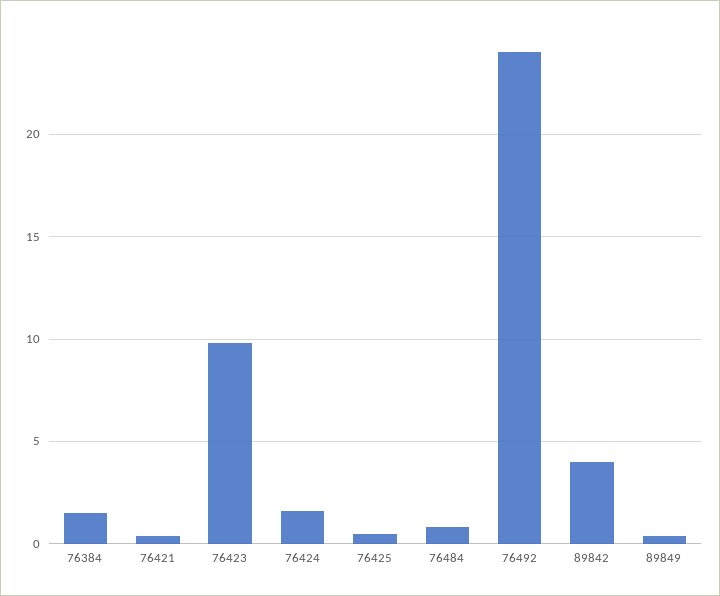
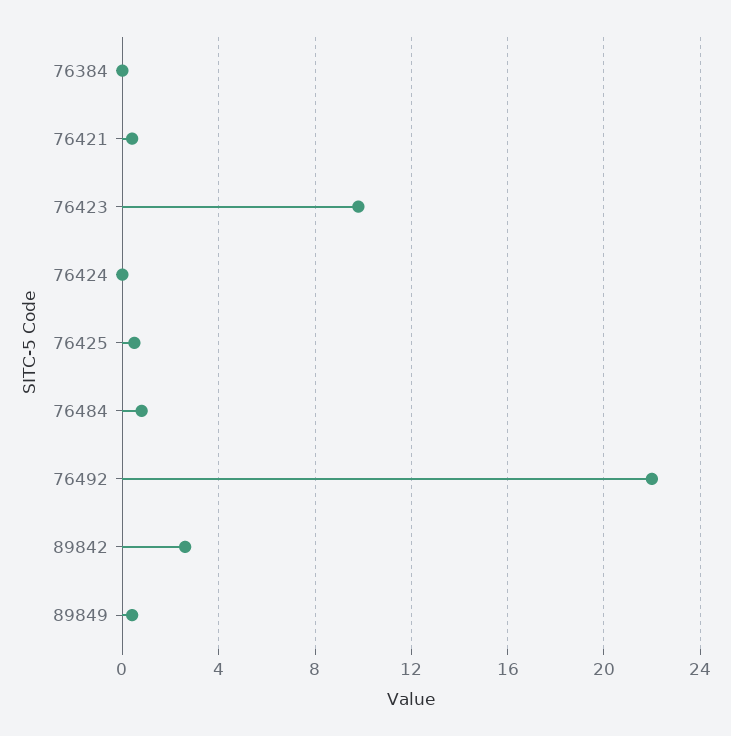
  {
-   "76384": 1.5,
+   "76384": 0,
    "76421": 0.5,
    "76423": 10,
-   "76424": 1.5,
+   "76424": 0,
    "76425": 0.5,
    "76484": 1,
-   "76492": 24,
+   "76492": 22,
-   "89842": 4,
+   "89842": 2.5,
    "89849": 0.5
  }

